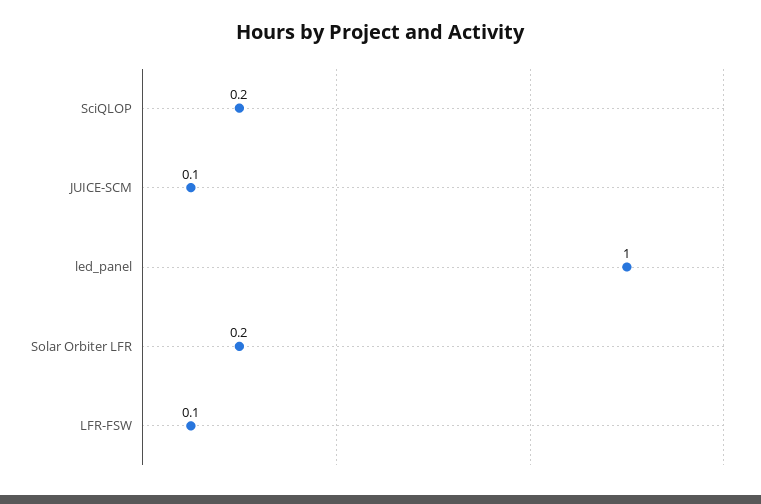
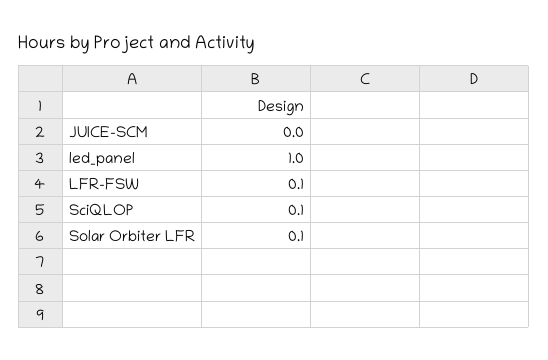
  {
-   "SciQLOP": 0.2,
+   "SciQLOP": 0.1,
-   "JUICE-SCM": 0.1,
+   "JUICE-SCM": 0,
    "led_panel": 1,
-   "Solar Orbiter LFR": 0.2,
+   "Solar Orbiter LFR": 0.1,
    "LFR-FSW": 0.1
  }

